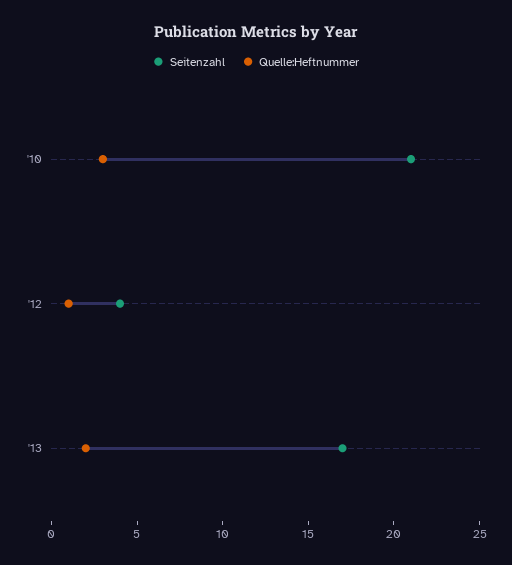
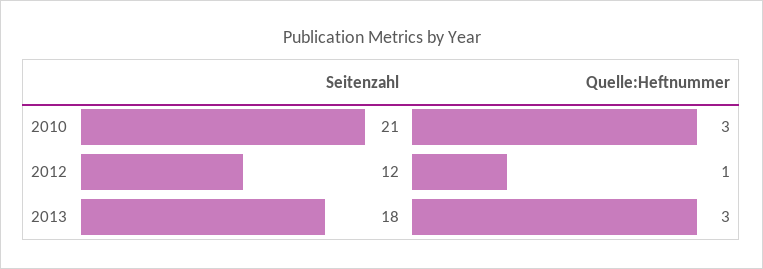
  {
    "Seitenzahl": {
      "'10": 21,
-     "'12": 4,
+     "'12": 12,
-     "'13": 17
+     "'13": 18
    },
    "Quelle:Heftnummer": {
      "'10": 3,
      "'12": 1,
-     "'13": 2
+     "'13": 3
    }
  }

